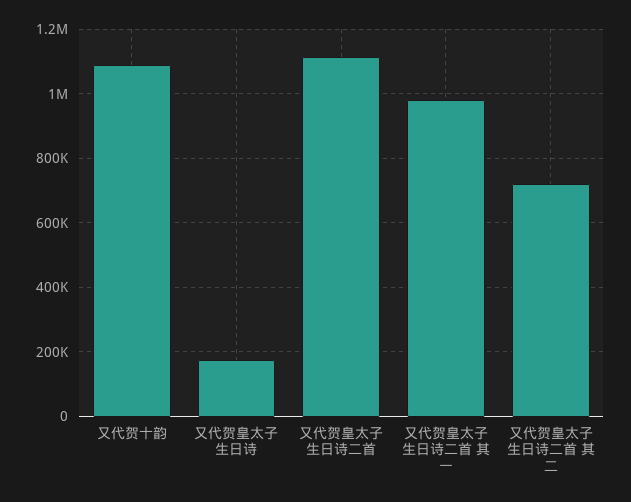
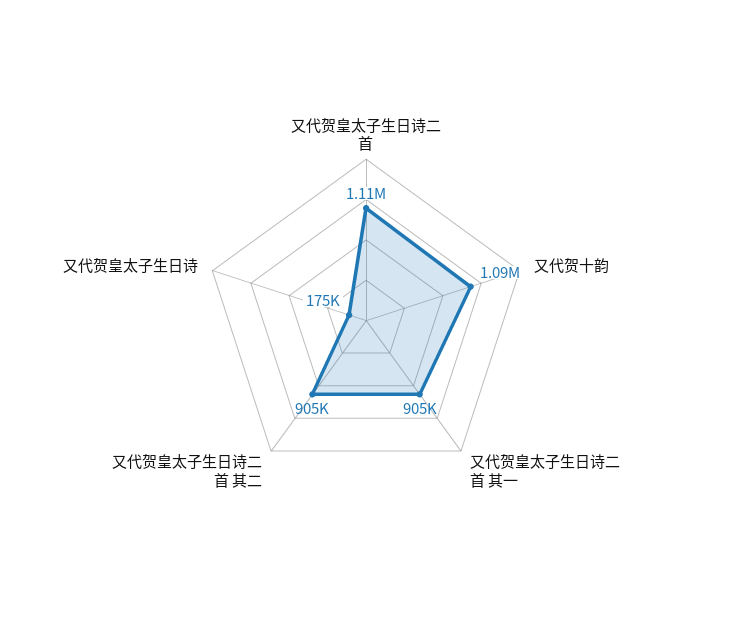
  {
    "又代贺十韵": 1090000,
    "又代贺皇太子生日诗": 175000,
    "又代贺皇太子生日诗二首": 1110000,
-   "又代贺皇太子生日诗二首 其一": 980000,
+   "又代贺皇太子生日诗二首 其一": 905000,
-   "又代贺皇太子生日诗二首 其二": 720000
+   "又代贺皇太子生日诗二首 其二": 905000
  }

